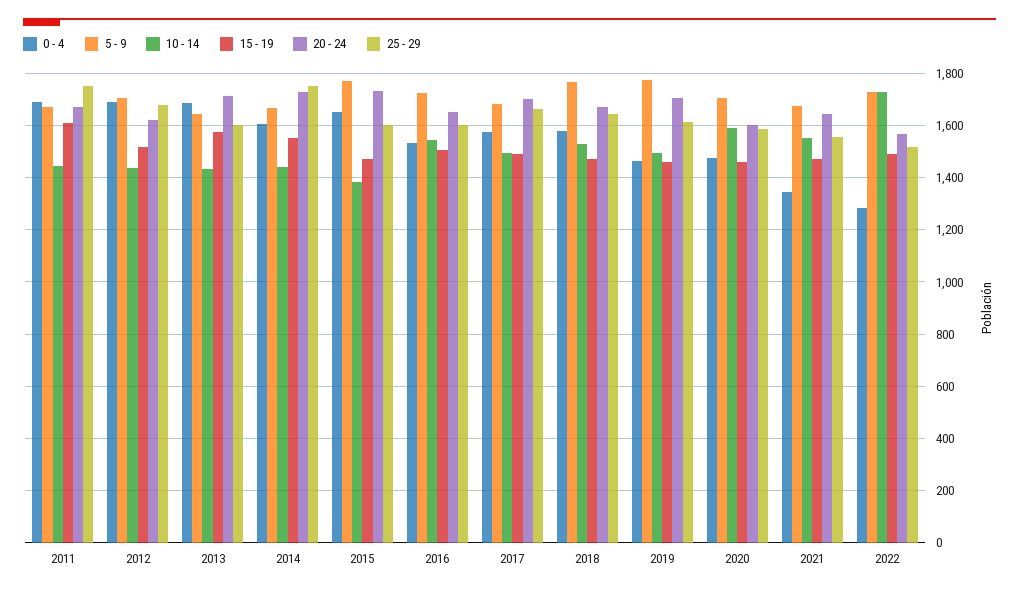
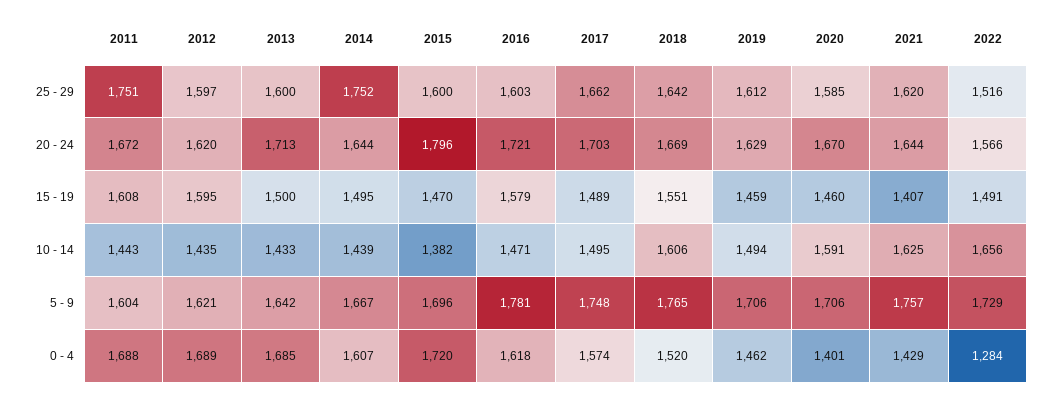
  {
    "0 - 4": {
      "2011": 1688,
      "2012": 1689,
      "2013": 1685,
      "2014": 1607,
-     "2015": 1650,
+     "2015": 1720,
-     "2016": 1525,
+     "2016": 1618,
      "2017": 1574,
-     "2018": 1575,
+     "2018": 1520,
      "2019": 1462,
-     "2020": 1475,
+     "2020": 1401,
-     "2021": 1350,
+     "2021": 1429,
      "2022": 1284
    },
    "5 - 9": {
-     "2011": 1675,
+     "2011": 1604,
-     "2012": 1700,
+     "2012": 1621,
      "2013": 1642,
      "2014": 1667,
-     "2015": 1775,
+     "2015": 1696,
-     "2016": 1725,
+     "2016": 1781,
-     "2017": 1675,
+     "2017": 1748,
      "2018": 1765,
-     "2019": 1775,
+     "2019": 1706,
      "2020": 1706,
-     "2021": 1675,
+     "2021": 1757,
      "2022": 1729
    },
    "10 - 14": {
      "2011": 1443,
      "2012": 1435,
      "2013": 1433,
      "2014": 1439,
      "2015": 1382,
-     "2016": 1550,
+     "2016": 1471,
      "2017": 1495,
-     "2018": 1525,
+     "2018": 1606,
      "2019": 1494,
      "2020": 1591,
-     "2021": 1550,
+     "2021": 1625,
-     "2022": 1725
+     "2022": 1656
    },
    "15 - 19": {
      "2011": 1608,
-     "2012": 1525,
+     "2012": 1595,
-     "2013": 1575,
+     "2013": 1500,
-     "2014": 1550,
+     "2014": 1495,
      "2015": 1470,
-     "2016": 1500,
+     "2016": 1579,
      "2017": 1489,
-     "2018": 1475,
+     "2018": 1551,
      "2019": 1459,
      "2020": 1460,
-     "2021": 1475,
+     "2021": 1407,
      "2022": 1491
    },
    "20 - 24": {
      "2011": 1672,
      "2012": 1620,
      "2013": 1713,
-     "2014": 1725,
+     "2014": 1644,
-     "2015": 1725,
+     "2015": 1796,
-     "2016": 1650,
+     "2016": 1721,
      "2017": 1703,
      "2018": 1669,
-     "2019": 1700,
+     "2019": 1629,
-     "2020": 1600,
+     "2020": 1670,
      "2021": 1644,
      "2022": 1566
    },
    "25 - 29": {
      "2011": 1751,
-     "2012": 1675,
+     "2012": 1597,
      "2013": 1600,
      "2014": 1752,
      "2015": 1600,
      "2016": 1603,
      "2017": 1662,
      "2018": 1642,
      "2019": 1612,
      "2020": 1585,
-     "2021": 1550,
+     "2021": 1620,
      "2022": 1516
    }
  }

